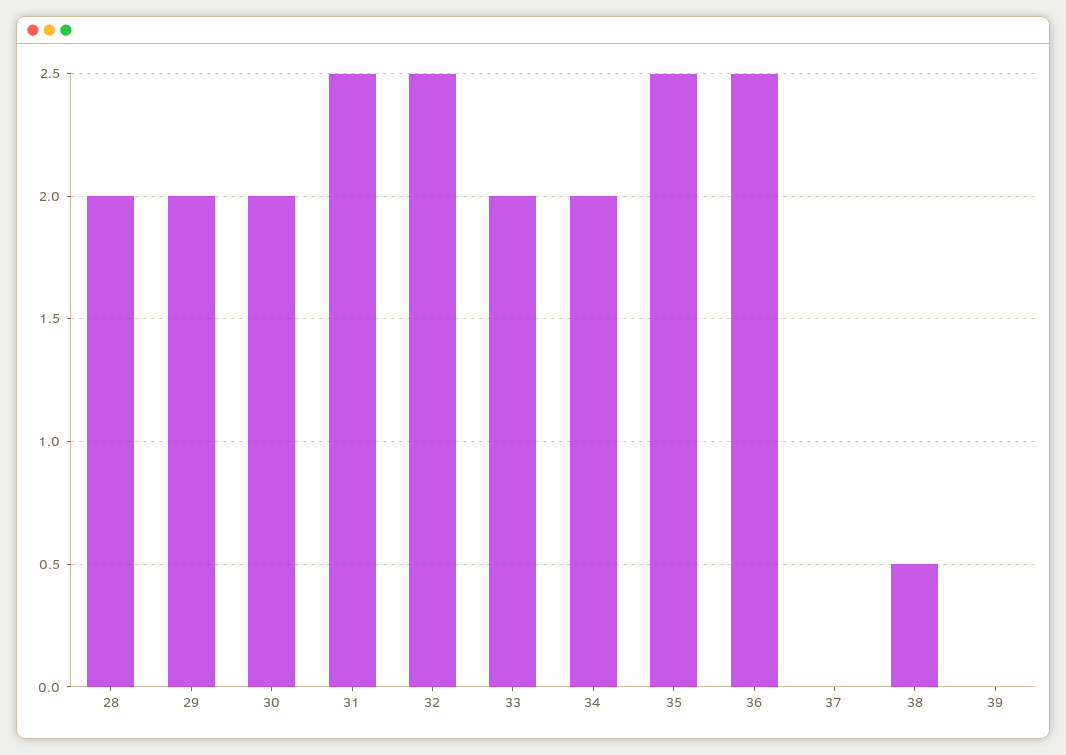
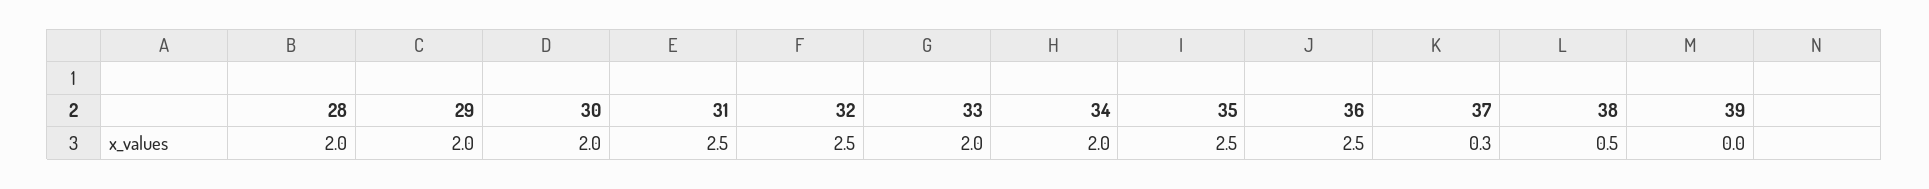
  {
    "28": 2,
    "29": 2,
    "30": 2,
    "31": 2.5,
    "32": 2.5,
    "33": 2,
    "34": 2,
    "35": 2.5,
    "36": 2.5,
-   "37": 0,
+   "37": 0.3,
    "38": 0.5,
    "39": 0
  }

